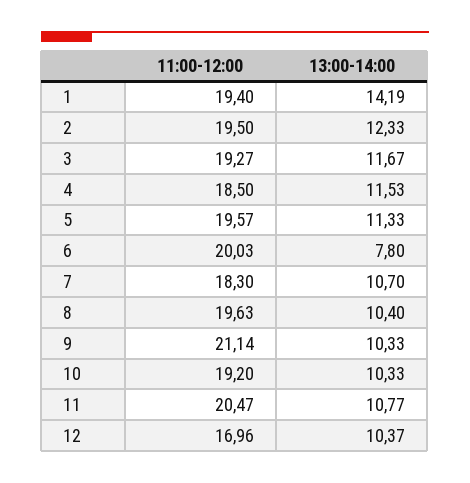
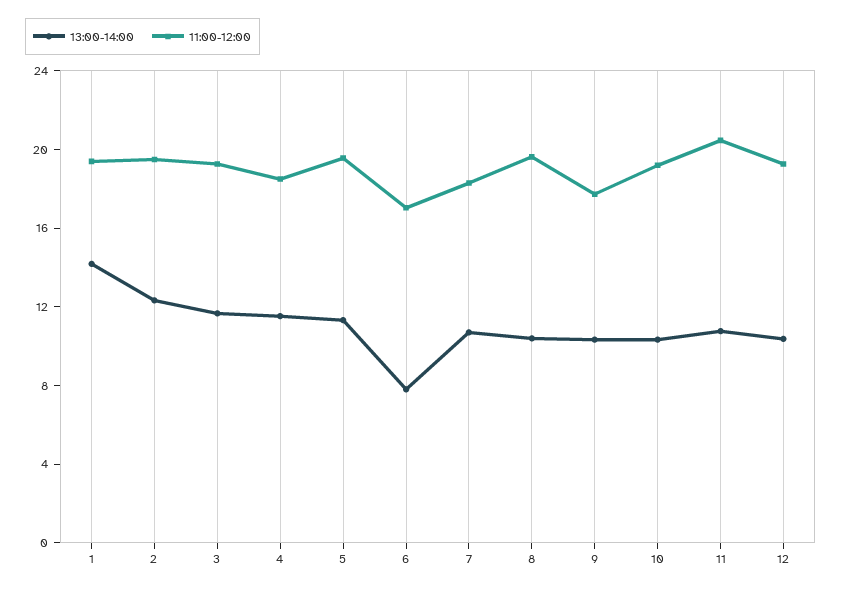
  {
    "11:00-12:00": {
      "1": 19.4,
      "2": 19.5,
      "3": 19.27,
      "4": 18.5,
      "5": 19.57,
-     "6": 20.03,
+     "6": 17,
      "7": 18.3,
      "8": 19.63,
-     "9": 21.14,
+     "9": 18,
      "10": 19.2,
      "11": 20.47,
-     "12": 16.96
+     "12": 19
    },
    "13:00-14:00": {
      "1": 14.19,
      "2": 12.33,
      "3": 11.67,
      "4": 11.53,
      "5": 11.33,
      "6": 7.8,
      "7": 10.7,
      "8": 10.4,
      "9": 10.33,
      "10": 10.33,
      "11": 10.77,
      "12": 10.37
    }
  }

